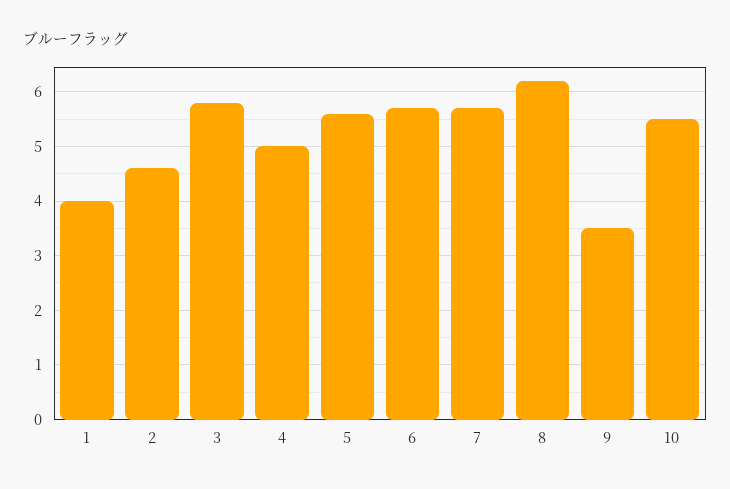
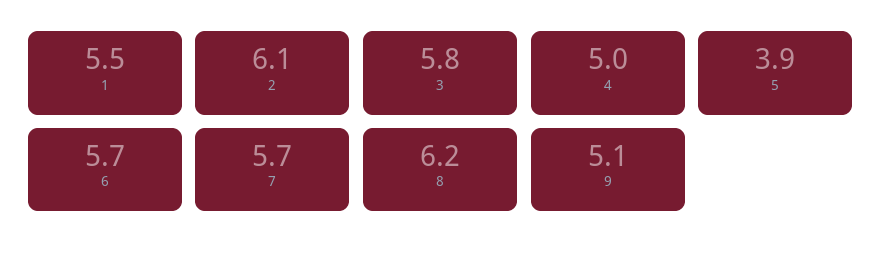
  {
-   "1": 4,
+   "1": 5.5,
-   "2": 4.5,
+   "2": 6.1,
    "3": 5.8,
    "4": 5,
-   "5": 5.5,
+   "5": 3.9,
    "6": 5.7,
    "7": 5.7,
    "8": 6.2,
-   "9": 3.5,
+   "9": 5.1
-   "10": 5.5
  }

